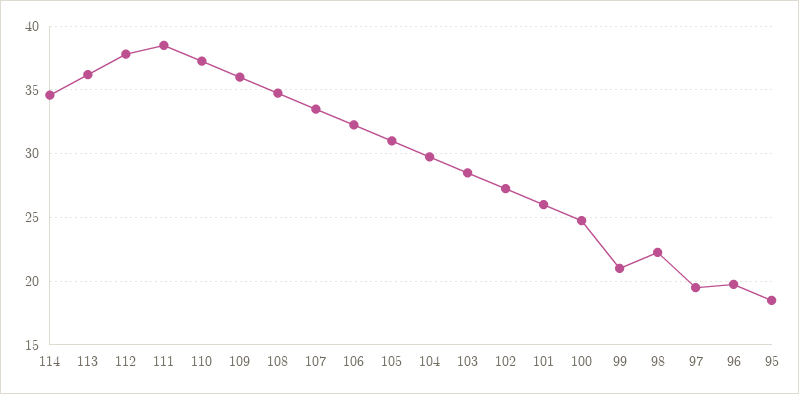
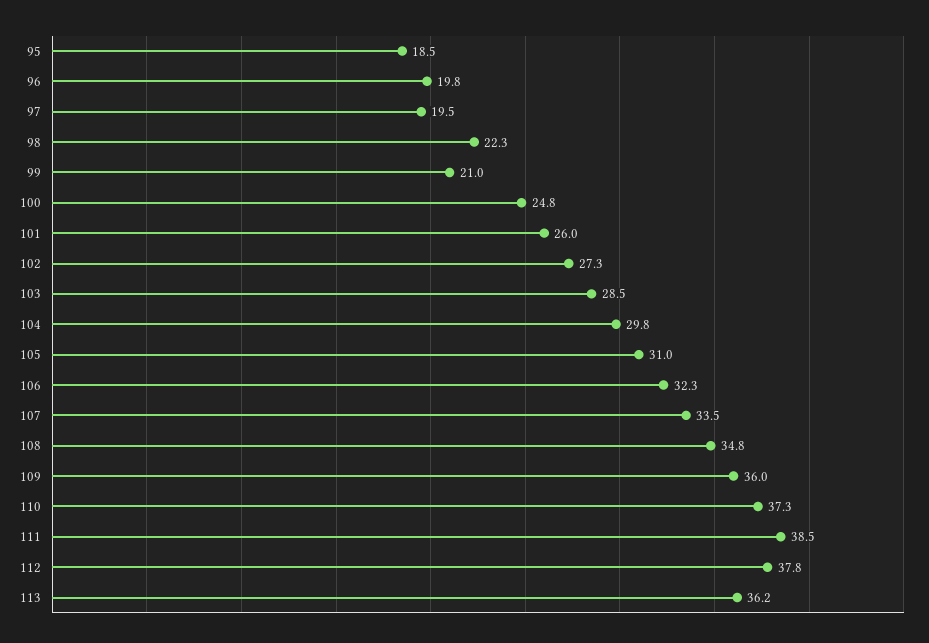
  {
-   "114": 34.5,
    "113": 36.2,
    "112": 37.8,
    "111": 38.5,
    "110": 37.3,
    "109": 36,
    "108": 34.8,
    "107": 33.5,
    "106": 32.3,
    "105": 31,
    "104": 29.8,
    "103": 28.5,
    "102": 27.3,
    "101": 26,
    "100": 24.8,
    "99": 21,
    "98": 22.3,
    "97": 19.5,
    "96": 19.8,
    "95": 18.5
  }

